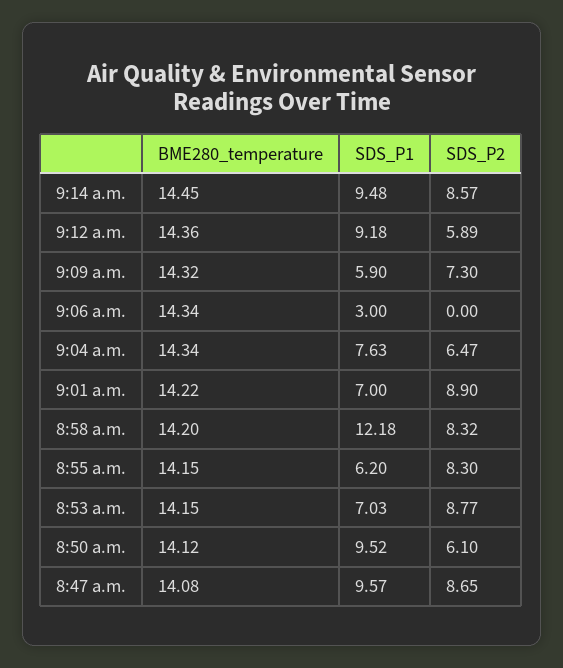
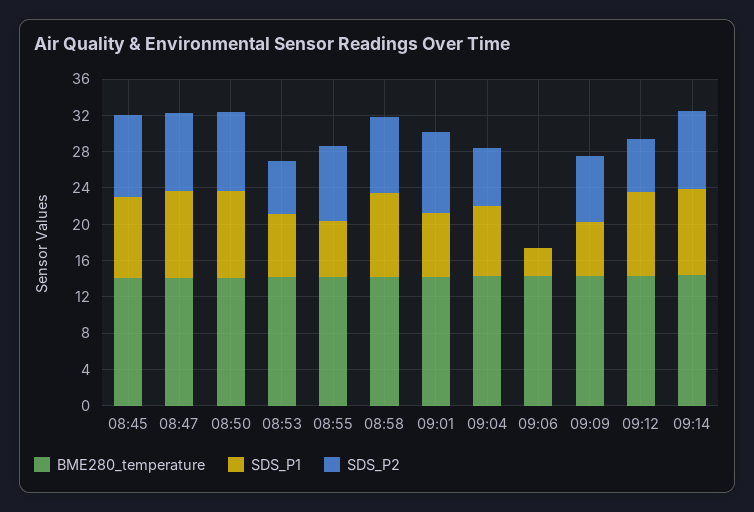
  {
    "BME280_temperature": {
      "9:14 a.m.": 14.45,
      "9:12 a.m.": 14.36,
      "9:09 a.m.": 14.32,
      "9:06 a.m.": 14.34,
      "9:04 a.m.": 14.34,
      "9:01 a.m.": 14.22,
      "8:58 a.m.": 14.2,
      "8:55 a.m.": 14.15,
      "8:53 a.m.": 14.15,
      "8:50 a.m.": 14.12,
-     "8:47 a.m.": 14.08
+     "8:47 a.m.": 14.08,
+     "08:45": 14
    },
    "SDS_P1": {
      "9:14 a.m.": 9.48,
      "9:12 a.m.": 9.18,
      "9:09 a.m.": 5.9,
      "9:06 a.m.": 3,
      "9:04 a.m.": 7.63,
      "9:01 a.m.": 7,
-     "8:58 a.m.": 12.18,
+     "8:58 a.m.": 9,
      "8:55 a.m.": 6.2,
      "8:53 a.m.": 7.03,
      "8:50 a.m.": 9.52,
-     "8:47 a.m.": 9.57
+     "8:47 a.m.": 9.57,
+     "08:45": 9
    },
    "SDS_P2": {
      "9:14 a.m.": 8.57,
      "9:12 a.m.": 5.89,
      "9:09 a.m.": 7.3,
      "9:06 a.m.": 0,
      "9:04 a.m.": 6.47,
      "9:01 a.m.": 8.9,
      "8:58 a.m.": 8.32,
      "8:55 a.m.": 8.3,
-     "8:53 a.m.": 8.77,
+     "8:53 a.m.": 6,
-     "8:50 a.m.": 6.1,
+     "8:50 a.m.": 9,
-     "8:47 a.m.": 8.65
+     "8:47 a.m.": 8.65,
+     "08:45": 9
    }
  }

